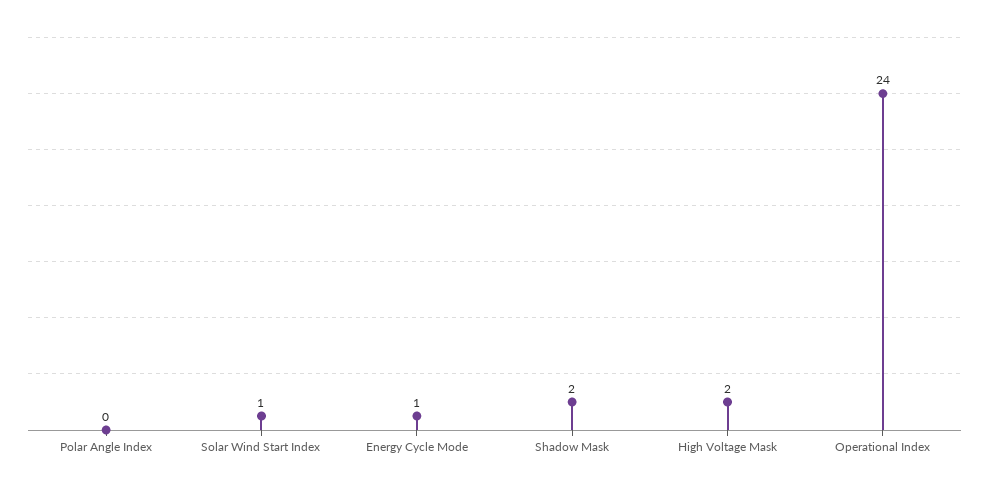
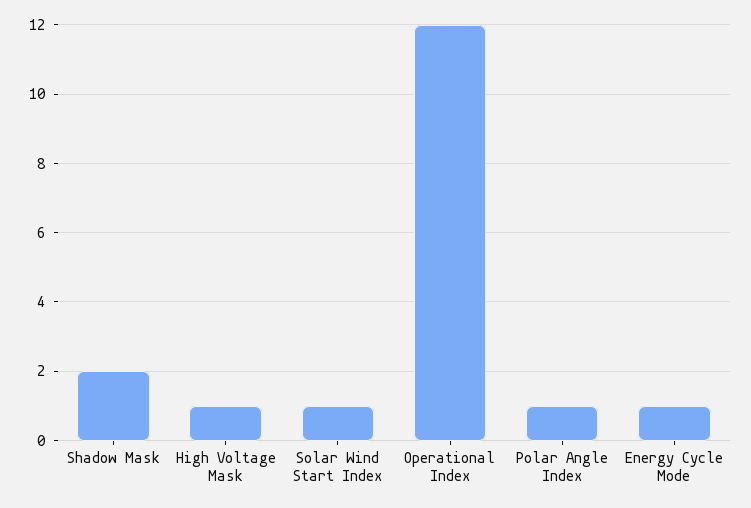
  {
-   "Polar Angle Index": 0,
+   "Polar Angle Index": 1,
    "Solar Wind Start Index": 1,
    "Energy Cycle Mode": 1,
    "Shadow Mask": 2,
-   "High Voltage Mask": 2,
+   "High Voltage Mask": 1,
-   "Operational Index": 24
+   "Operational Index": 12
  }

